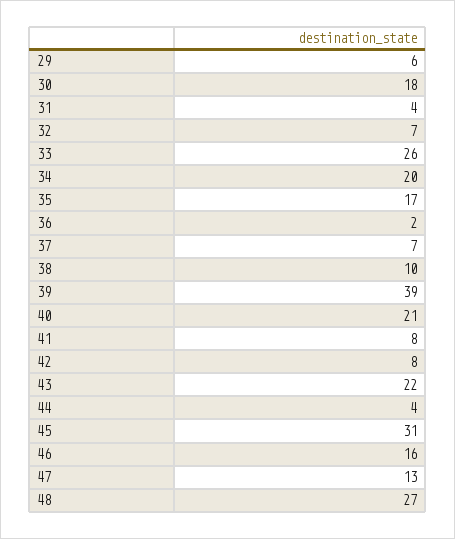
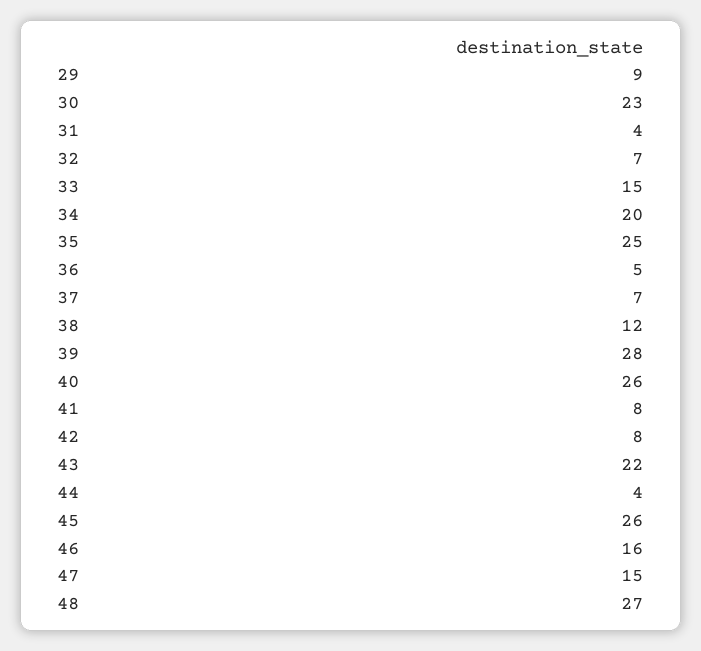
  {
-   "29": 6,
+   "29": 9,
-   "30": 18,
+   "30": 23,
    "31": 4,
    "32": 7,
-   "33": 26,
+   "33": 15,
    "34": 20,
-   "35": 17,
+   "35": 25,
-   "36": 2,
+   "36": 5,
    "37": 7,
-   "38": 10,
+   "38": 12,
-   "39": 39,
+   "39": 28,
-   "40": 21,
+   "40": 26,
    "41": 8,
    "42": 8,
    "43": 22,
    "44": 4,
-   "45": 31,
+   "45": 26,
    "46": 16,
-   "47": 13,
+   "47": 15,
    "48": 27
  }

